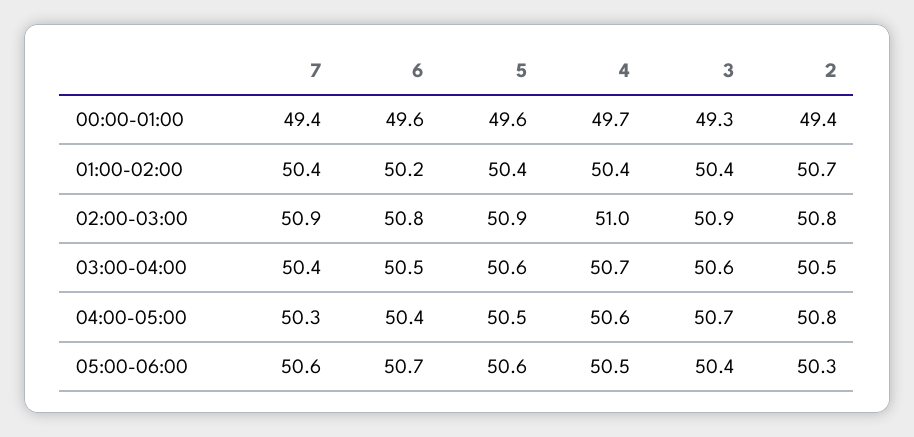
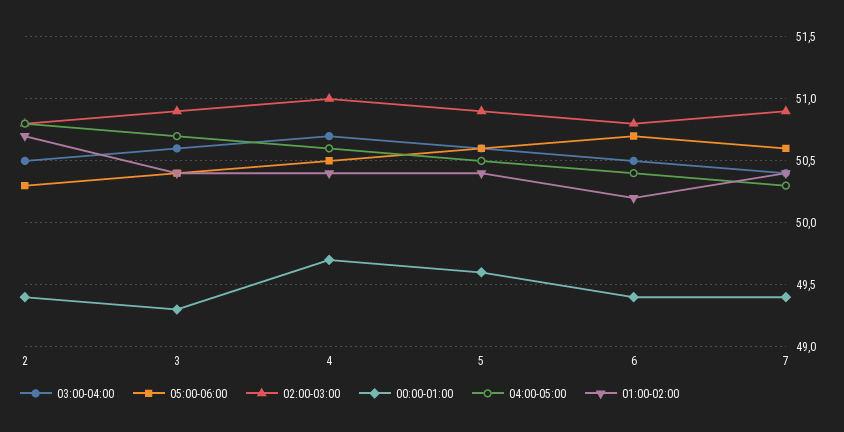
  {
    "00:00-01:00": {
      "7": 49.4,
-     "6": 49.6,
+     "6": 49.4,
      "5": 49.6,
      "4": 49.7,
      "3": 49.3,
      "2": 49.4
    },
    "01:00-02:00": {
      "7": 50.4,
      "6": 50.2,
      "5": 50.4,
      "4": 50.4,
      "3": 50.4,
      "2": 50.7
    },
    "02:00-03:00": {
      "7": 50.9,
      "6": 50.8,
      "5": 50.9,
      "4": 51,
      "3": 50.9,
      "2": 50.8
    },
    "03:00-04:00": {
      "7": 50.4,
      "6": 50.5,
      "5": 50.6,
      "4": 50.7,
      "3": 50.6,
      "2": 50.5
    },
    "04:00-05:00": {
      "7": 50.3,
      "6": 50.4,
      "5": 50.5,
      "4": 50.6,
      "3": 50.7,
      "2": 50.8
    },
    "05:00-06:00": {
      "7": 50.6,
      "6": 50.7,
      "5": 50.6,
      "4": 50.5,
      "3": 50.4,
      "2": 50.3
    }
  }

